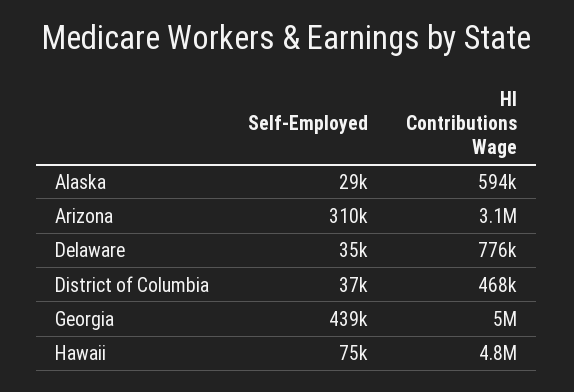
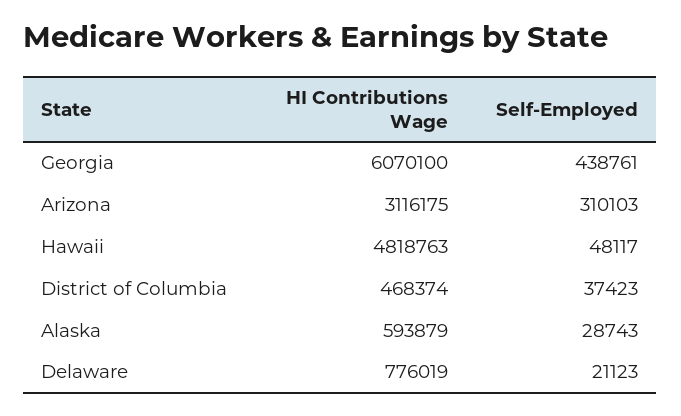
  {
    "Self-Employed": {
      "Alaska": 28743,
      "Arizona": 310103,
-     "Delaware": 35000,
+     "Delaware": 21123,
      "District of Columbia": 37423,
      "Georgia": 438761,
-     "Hawaii": 75000
+     "Hawaii": 48117
    },
    "HI Contributions Wage": {
      "Alaska": 593879,
      "Arizona": 3116175,
      "Delaware": 776019,
      "District of Columbia": 468374,
-     "Georgia": 5000000,
+     "Georgia": 6070100,
      "Hawaii": 4818763
    }
  }

